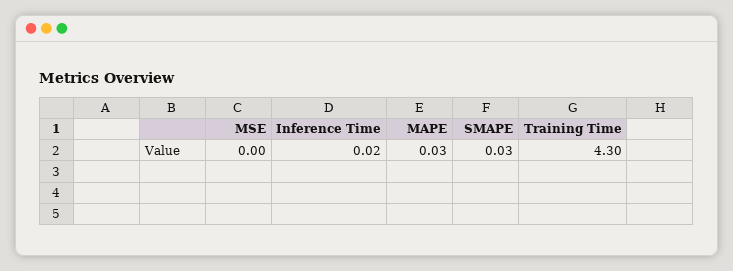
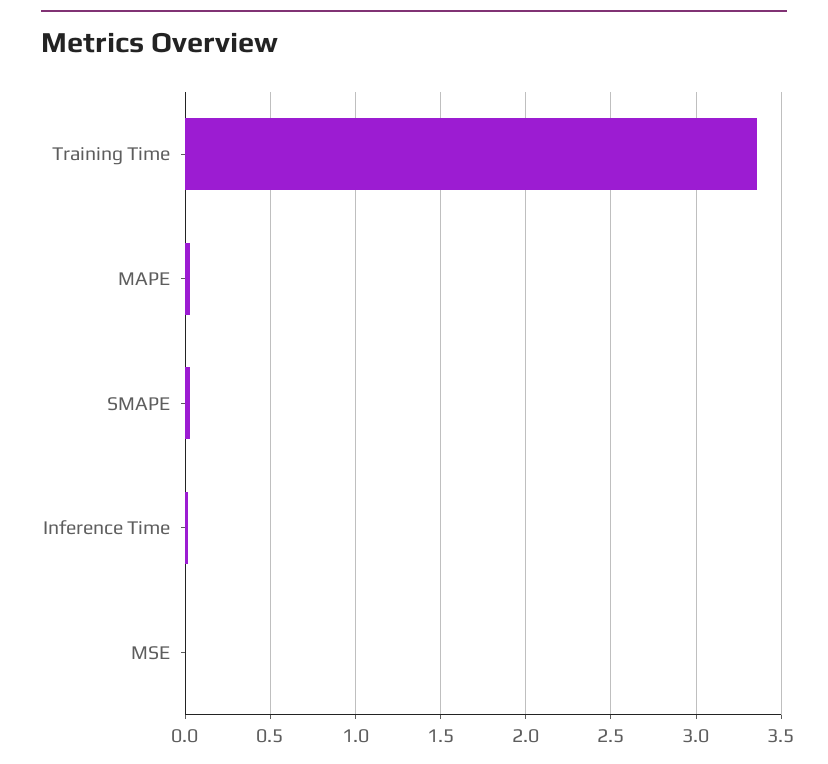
  {
    "MSE": 0,
    "Inference Time": 0.02,
    "MAPE": 0.03,
    "SMAPE": 0.03,
-   "Training Time": 4.3
+   "Training Time": 3.35
  }

